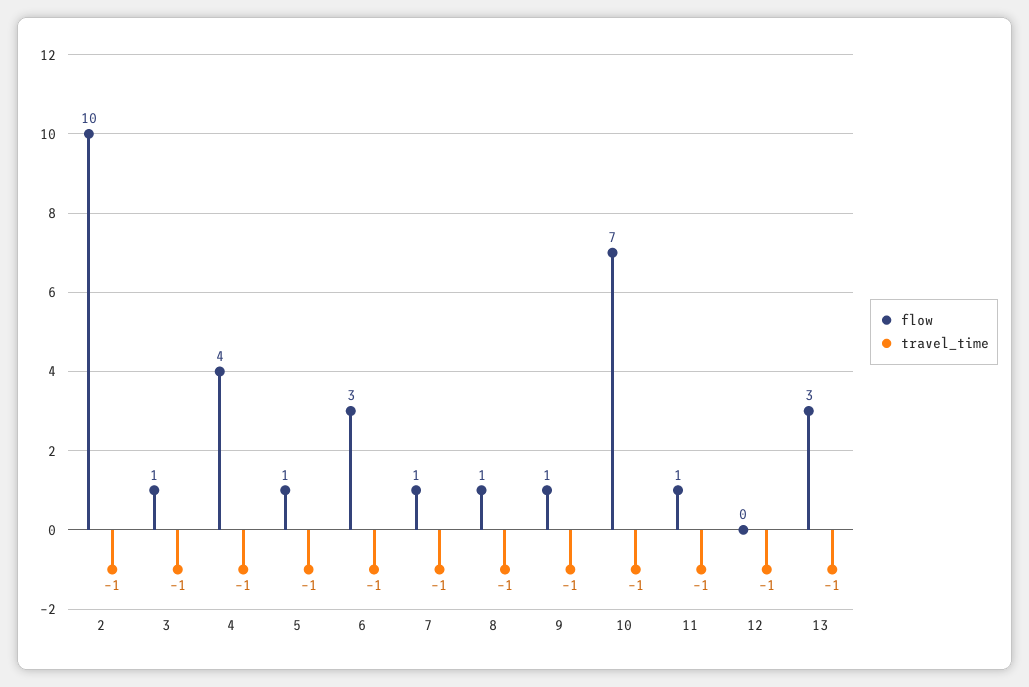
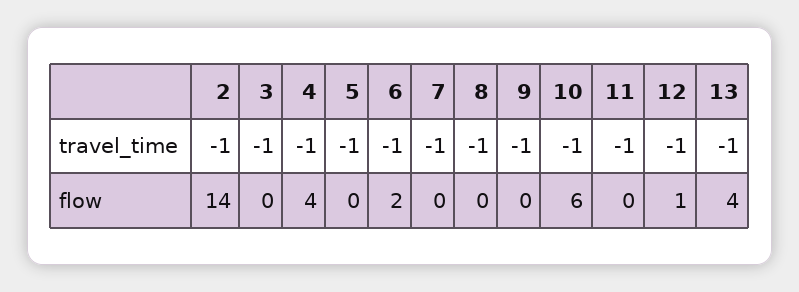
  {
    "flow": {
-     "2": 10,
+     "2": 14,
-     "3": 1,
+     "3": 0,
      "4": 4,
-     "5": 1,
+     "5": 0,
-     "6": 3,
+     "6": 2,
-     "7": 1,
+     "7": 0,
-     "8": 1,
+     "8": 0,
-     "9": 1,
+     "9": 0,
-     "10": 7,
+     "10": 6,
-     "11": 1,
+     "11": 0,
-     "12": 0,
+     "12": 1,
-     "13": 3
+     "13": 4
    },
    "travel_time": {
      "2": -1,
      "3": -1,
      "4": -1,
      "5": -1,
      "6": -1,
      "7": -1,
      "8": -1,
      "9": -1,
      "10": -1,
      "11": -1,
      "12": -1,
      "13": -1
    }
  }

